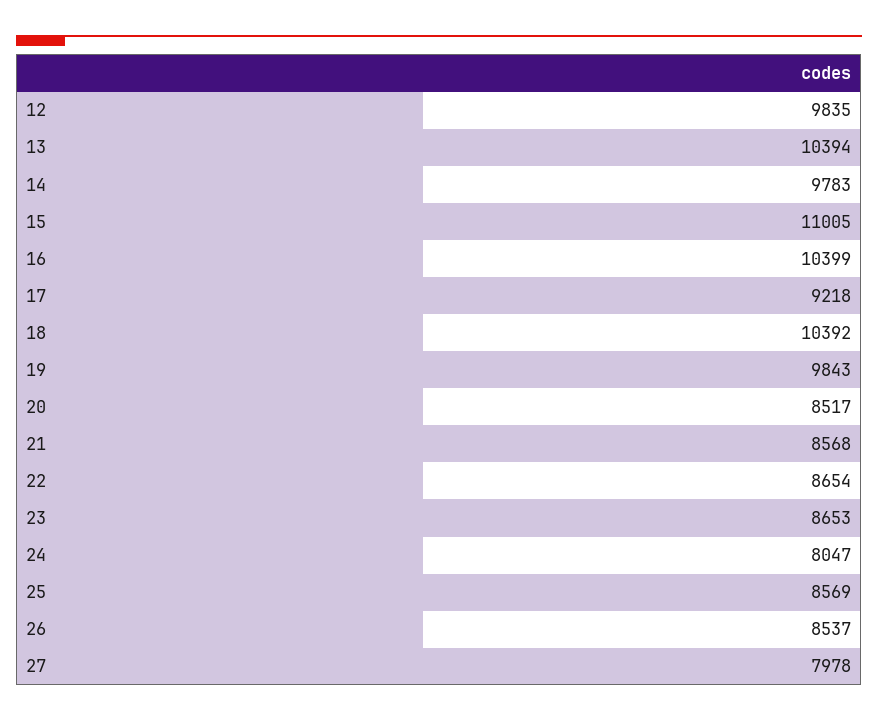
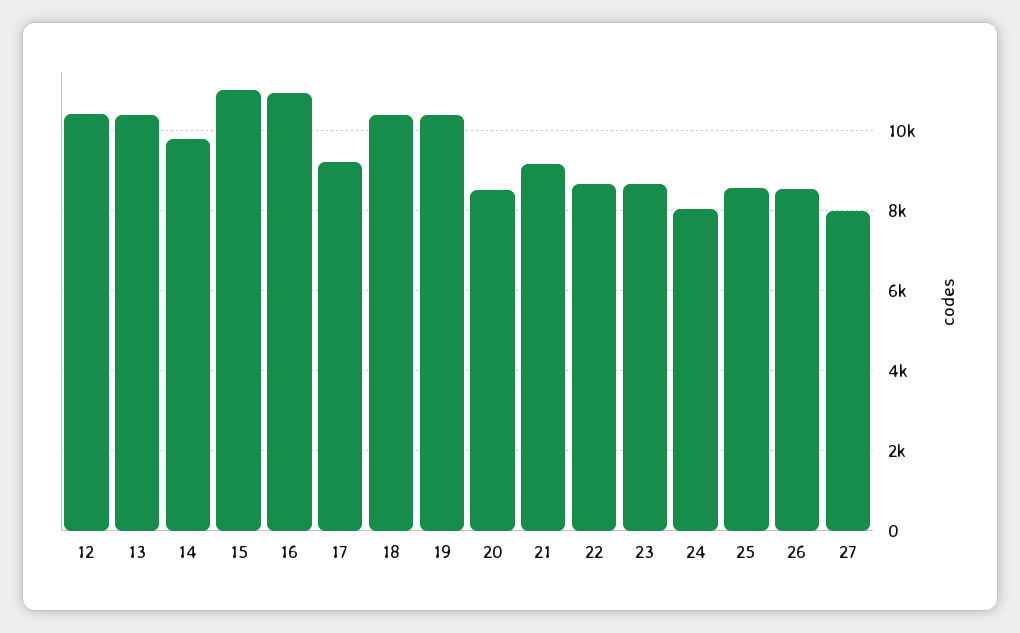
  {
-   "12": 9835,
+   "12": 10400,
    "13": 10394,
    "14": 9783,
    "15": 11005,
-   "16": 10399,
+   "16": 11000,
    "17": 9218,
    "18": 10392,
-   "19": 9843,
+   "19": 10400,
    "20": 8517,
-   "21": 8568,
+   "21": 9200,
    "22": 8654,
    "23": 8653,
    "24": 8047,
    "25": 8569,
    "26": 8537,
    "27": 7978
  }

